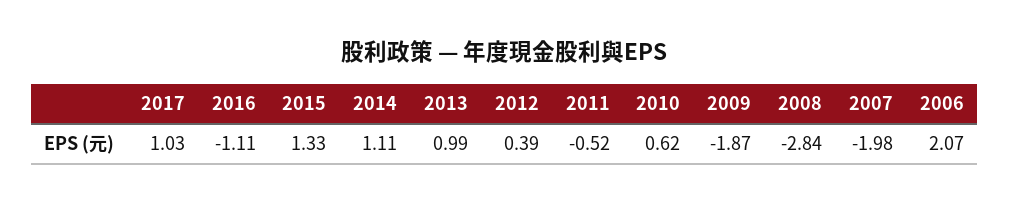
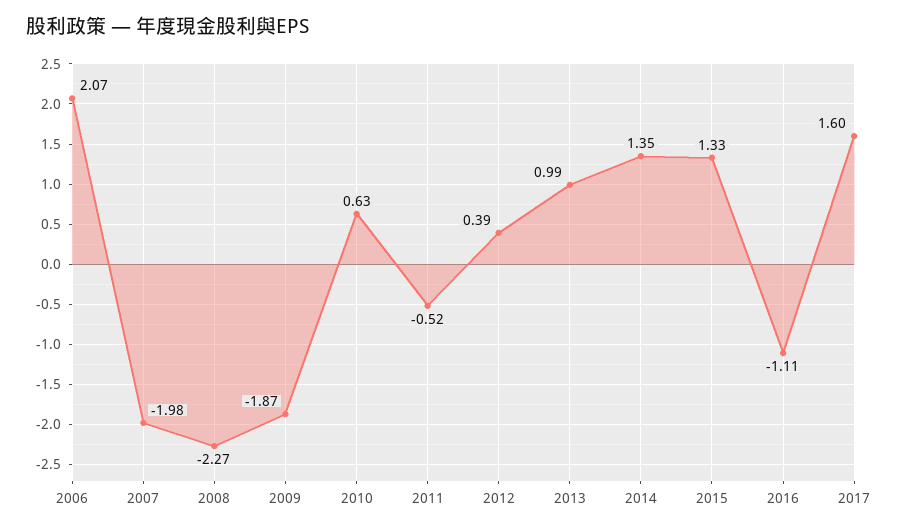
  {
-   "2017": 1.03,
+   "2017": 1.6,
    "2016": -1.11,
    "2015": 1.33,
-   "2014": 1.11,
+   "2014": 1.35,
    "2013": 0.99,
    "2012": 0.39,
    "2011": -0.52,
-   "2010": 0.62,
+   "2010": 0.63,
    "2009": -1.87,
-   "2008": -2.84,
+   "2008": -2.27,
    "2007": -1.98,
    "2006": 2.07
  }

